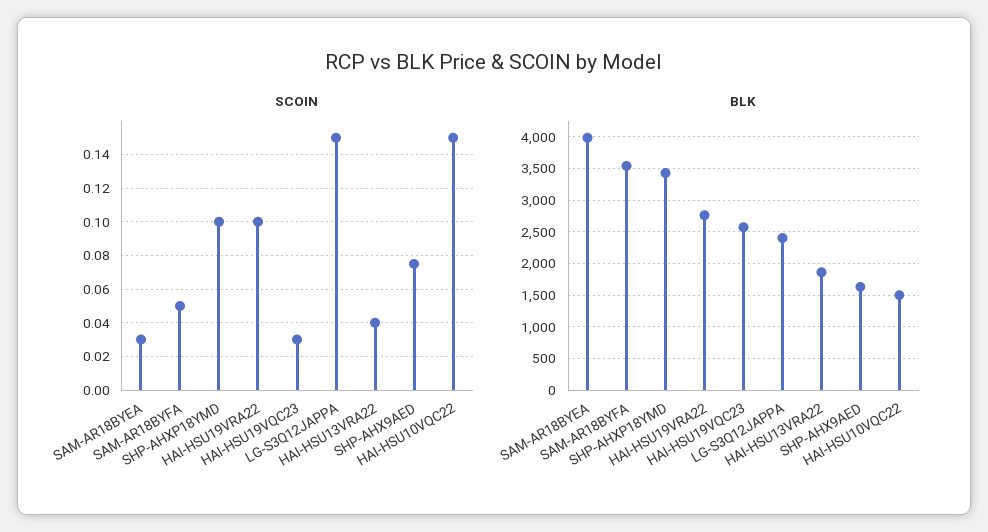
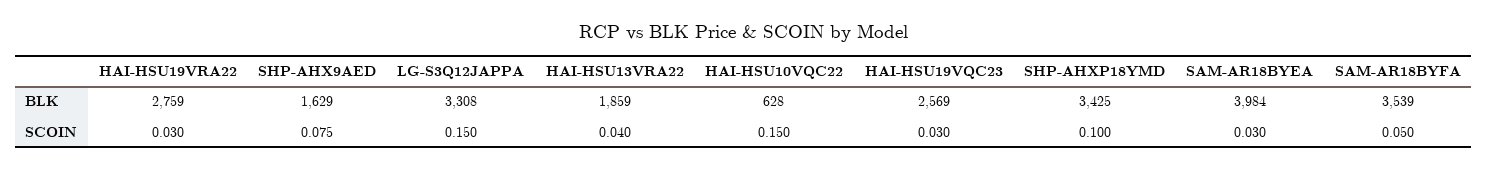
  {
    "SCOIN": {
      "SAM-AR18BYEA": 0.03,
      "SAM-AR18BYFA": 0.05,
      "SHP-AHXP18YMD": 0.1,
-     "HAI-HSU19VRA22": 0.1,
+     "HAI-HSU19VRA22": 0.03,
      "HAI-HSU19VQC23": 0.03,
      "LG-S3Q12JAPPA": 0.15,
      "HAI-HSU13VRA22": 0.04,
      "SHP-AHX9AED": 0.075,
      "HAI-HSU10VQC22": 0.15
    },
    "BLK": {
      "SAM-AR18BYEA": 3984,
      "SAM-AR18BYFA": 3539,
      "SHP-AHXP18YMD": 3425,
      "HAI-HSU19VRA22": 2759,
      "HAI-HSU19VQC23": 2569,
-     "LG-S3Q12JAPPA": 2400,
+     "LG-S3Q12JAPPA": 3308,
      "HAI-HSU13VRA22": 1859,
      "SHP-AHX9AED": 1629,
-     "HAI-HSU10VQC22": 1500
+     "HAI-HSU10VQC22": 628
    }
  }

